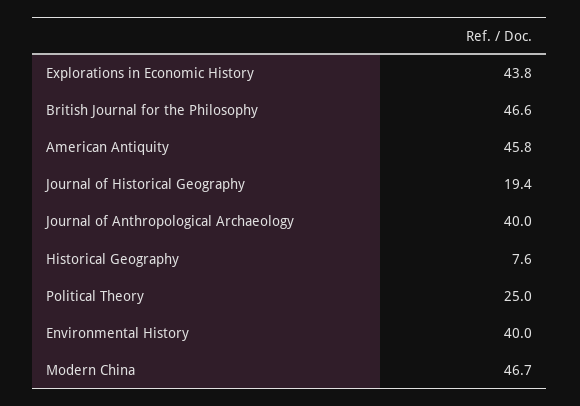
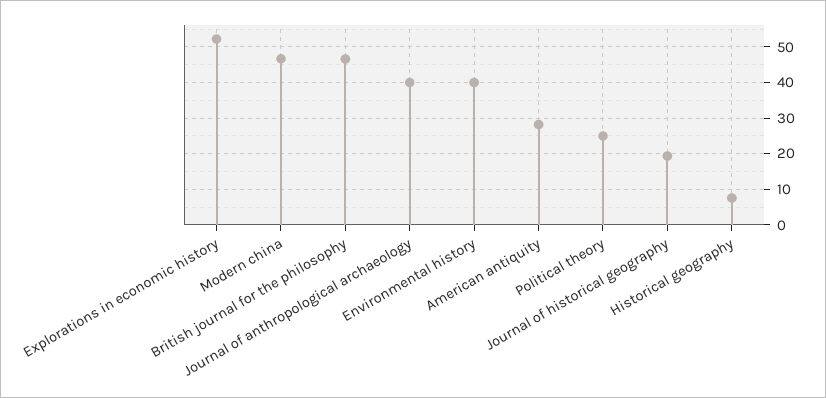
  {
-   "Explorations in Economic History": 43.8,
+   "Explorations in Economic History": 52,
    "British Journal for the Philosophy": 46.6,
-   "American Antiquity": 45.8,
+   "American Antiquity": 28,
    "Journal of Historical Geography": 19.4,
    "Journal of Anthropological Archaeology": 40,
    "Historical Geography": 7.6,
    "Political Theory": 25,
    "Environmental History": 40,
    "Modern China": 46.7
  }

